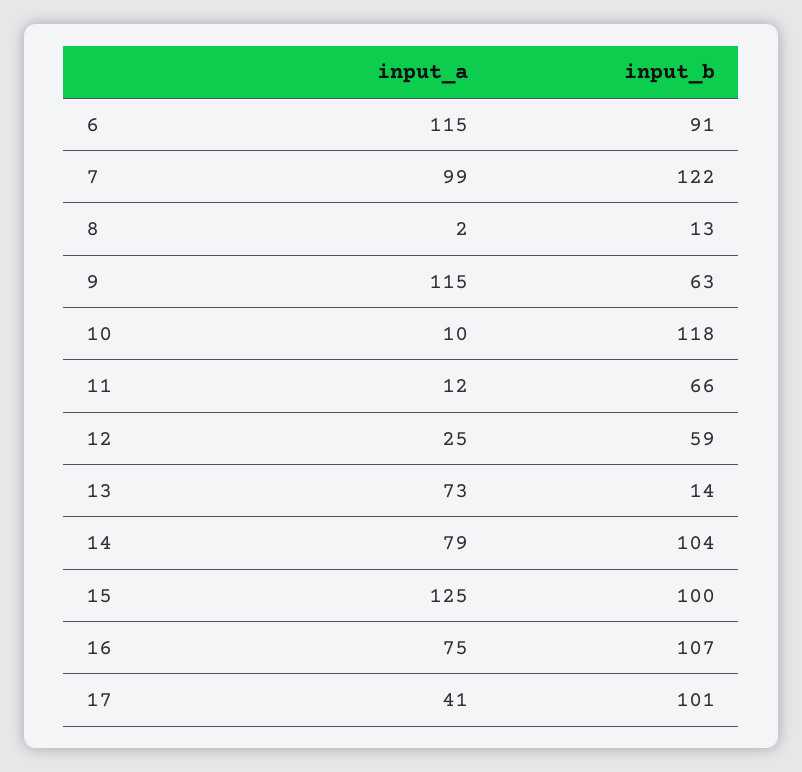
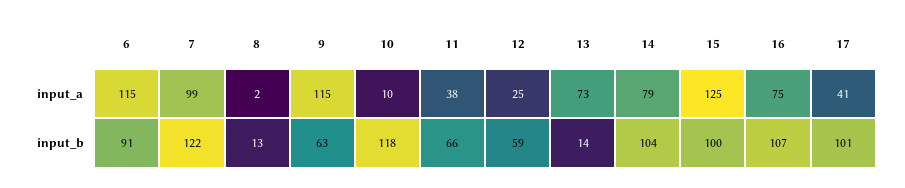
  {
    "input_a": {
      "6": 115,
      "7": 99,
      "8": 2,
      "9": 115,
      "10": 10,
-     "11": 12,
+     "11": 38,
      "12": 25,
      "13": 73,
      "14": 79,
      "15": 125,
      "16": 75,
      "17": 41
    },
    "input_b": {
      "6": 91,
      "7": 122,
      "8": 13,
      "9": 63,
      "10": 118,
      "11": 66,
      "12": 59,
      "13": 14,
      "14": 104,
      "15": 100,
      "16": 107,
      "17": 101
    }
  }

